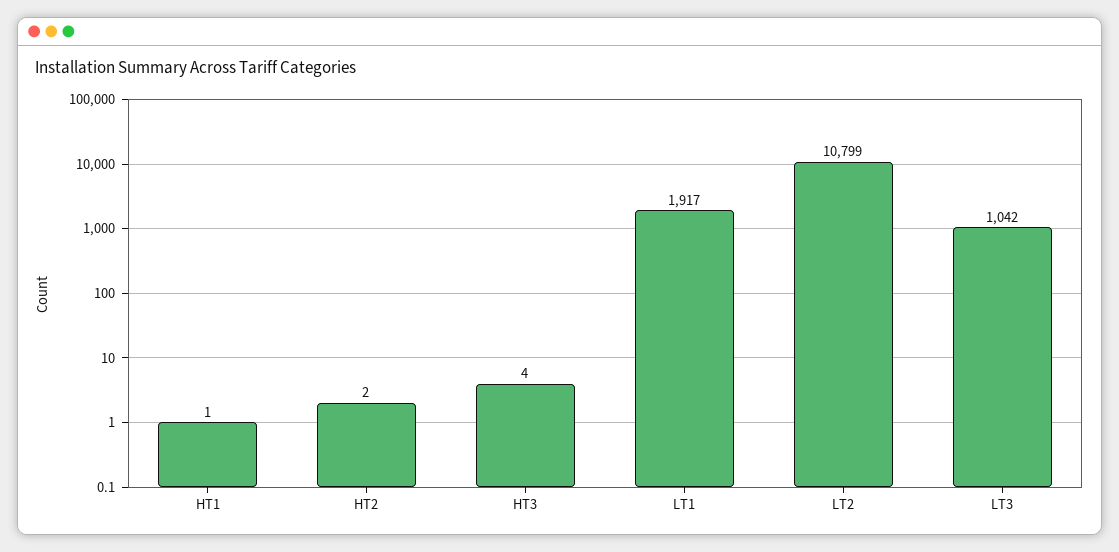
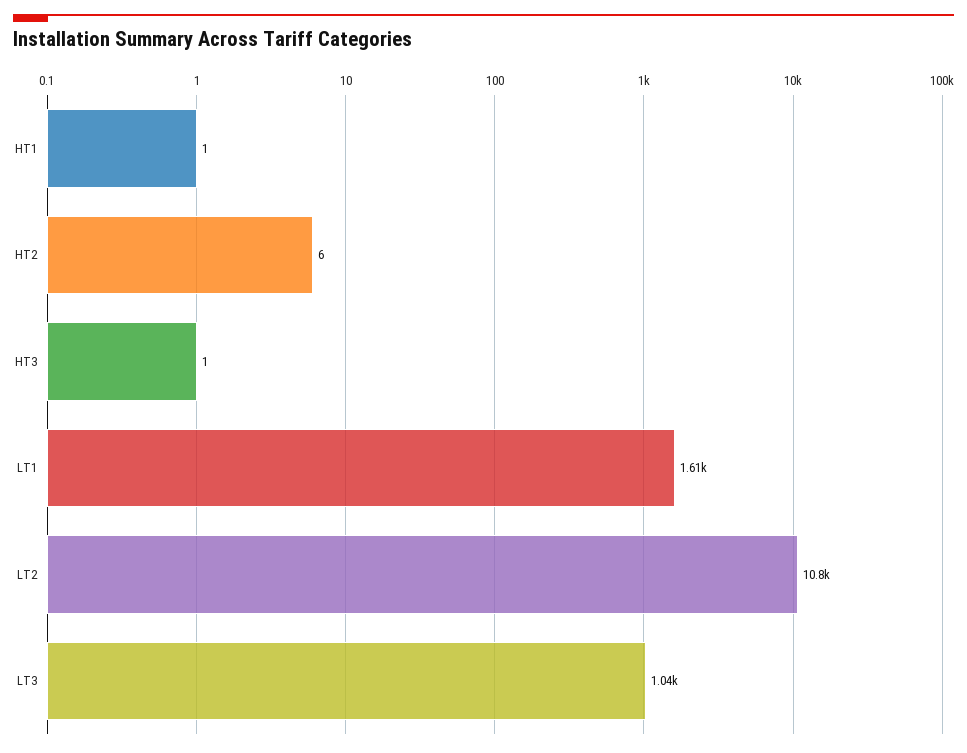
  {
    "HT1": 1,
-   "HT2": 2,
+   "HT2": 6,
-   "HT3": 4,
+   "HT3": 1,
-   "LT1": 1917,
+   "LT1": 1610,
    "LT2": 10799,
    "LT3": 1042
  }

